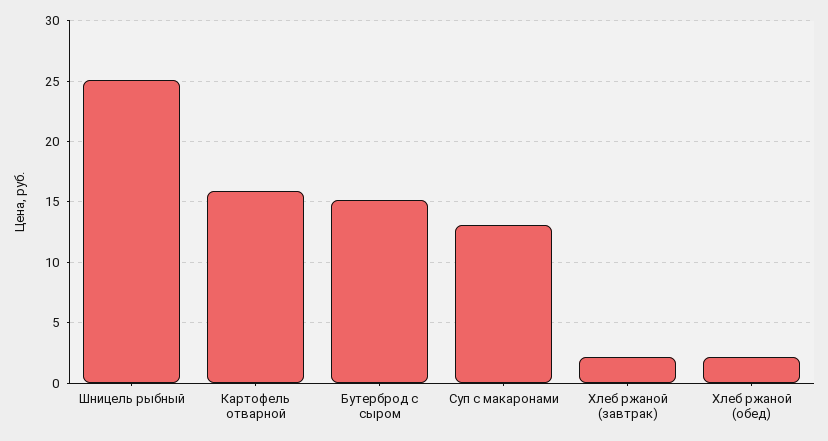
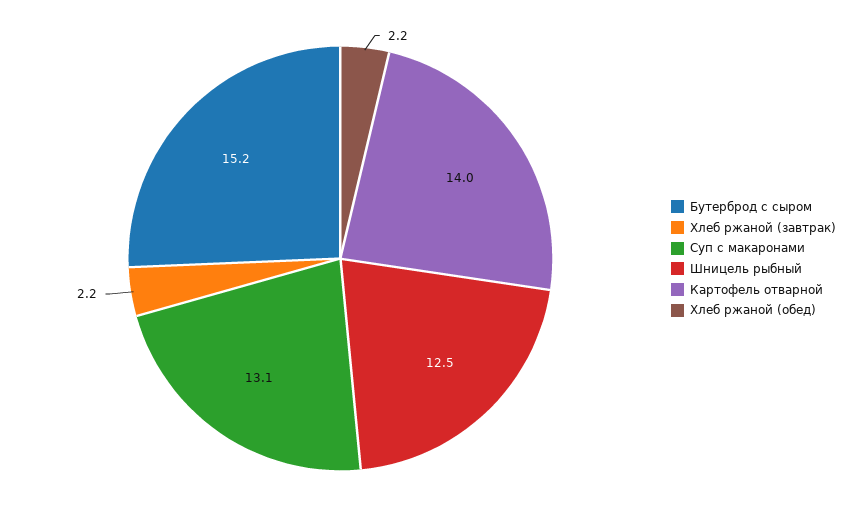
  {
-   "Шницель рыбный": 25,
+   "Шницель рыбный": 12.5,
-   "Картофель отварной": 16,
+   "Картофель отварной": 14,
    "Бутерброд с сыром": 15.2,
    "Суп с макаронами": 13.1,
    "Хлеб ржаной (завтрак)": 2.2,
    "Хлеб ржаной (обед)": 2.2
  }

